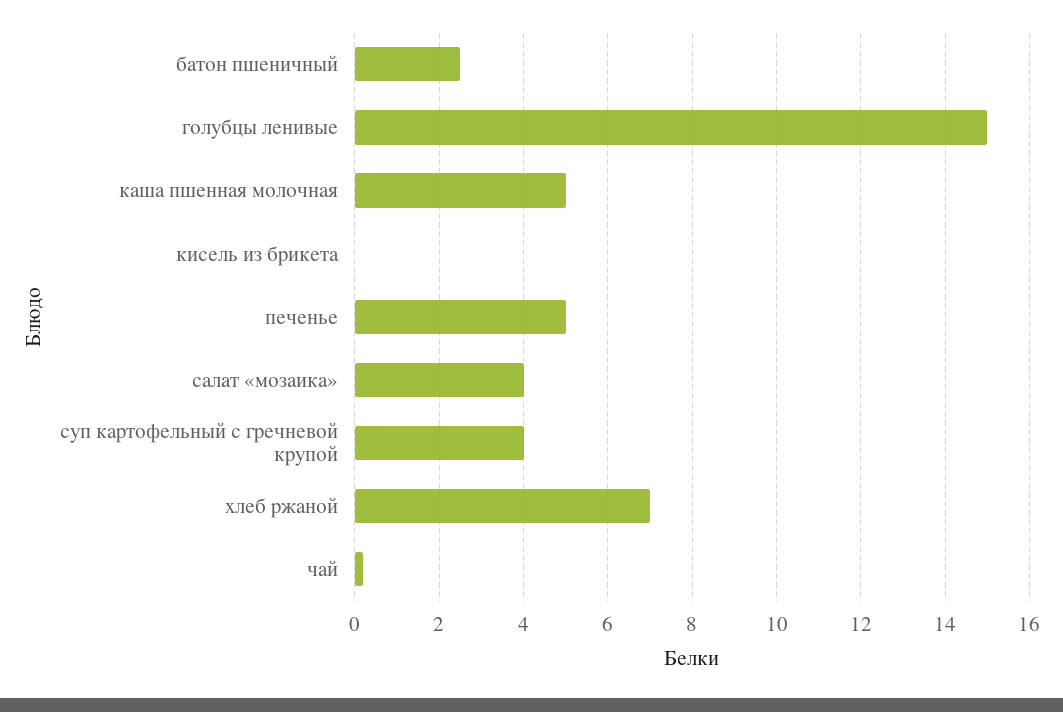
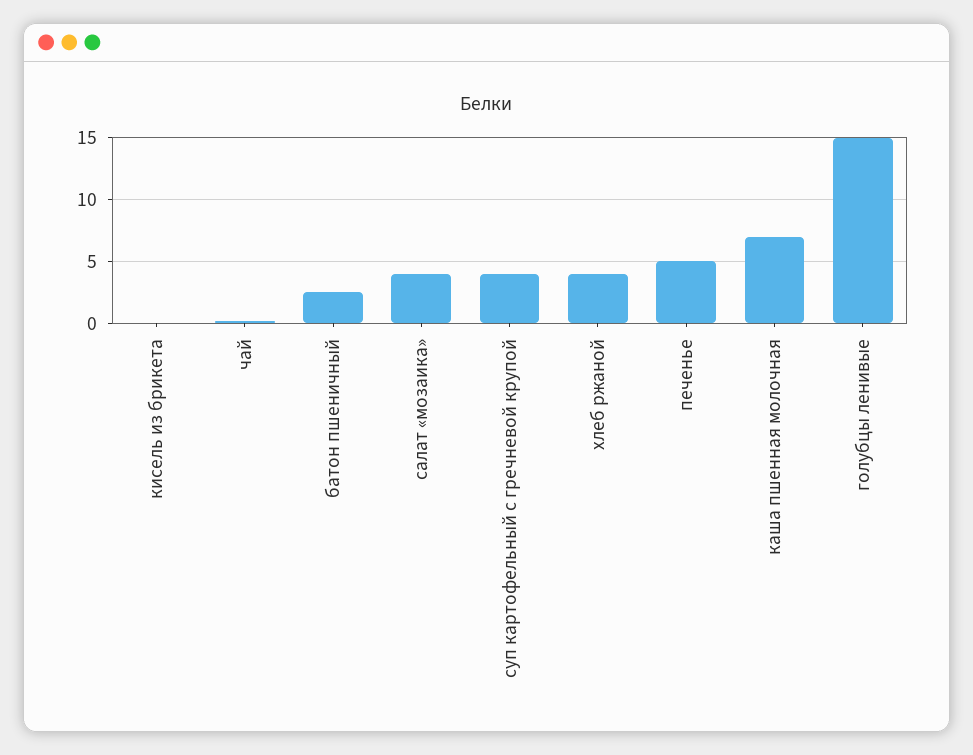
  {
    "батон пшеничный": 2.5,
    "голубцы ленивые": 15,
-   "каша пшенная молочная": 5,
+   "каша пшенная молочная": 7,
    "кисель из брикета": 0,
    "печенье": 5,
    "салат «мозаика»": 4,
    "суп картофельный с гречневой крупой": 4,
-   "хлеб ржаной": 7,
+   "хлеб ржаной": 4,
    "чай": 0
  }

